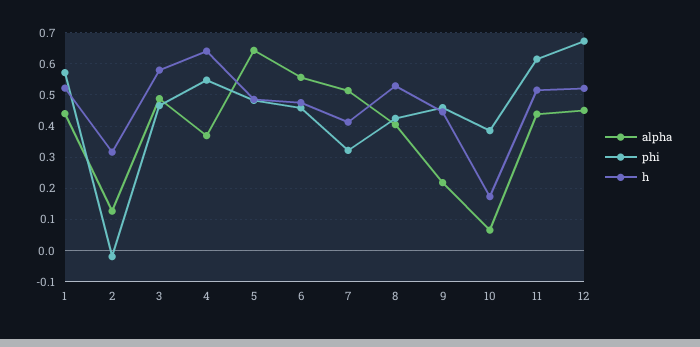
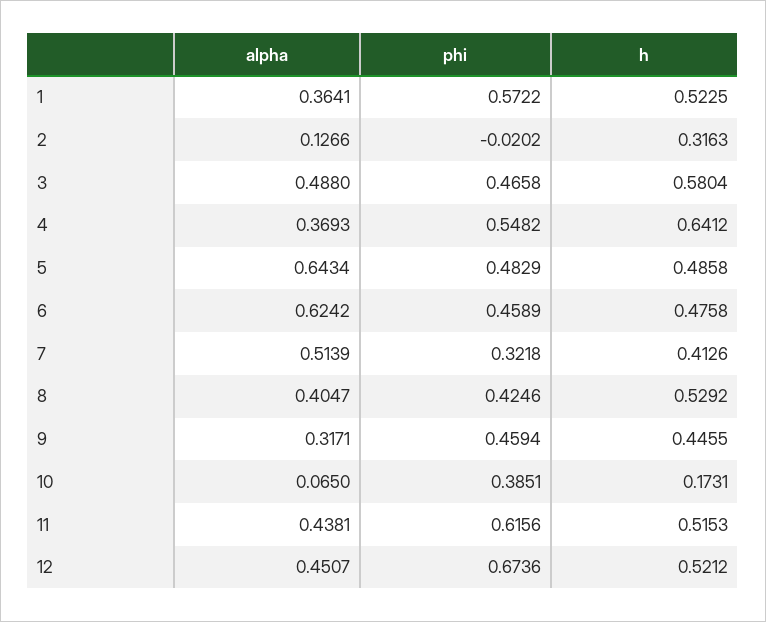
  {
    "alpha": {
-     "1": 0.44,
+     "1": 0.3641,
      "2": 0.1266,
      "3": 0.488,
      "4": 0.3693,
      "5": 0.6434,
-     "6": 0.56,
+     "6": 0.6242,
      "7": 0.5139,
      "8": 0.4047,
-     "9": 0.22,
+     "9": 0.3171,
      "10": 0.065,
      "11": 0.4381,
      "12": 0.4507
    },
    "phi": {
      "1": 0.5722,
      "2": -0.0202,
      "3": 0.4658,
      "4": 0.5482,
      "5": 0.4829,
      "6": 0.4589,
      "7": 0.3218,
      "8": 0.4246,
      "9": 0.4594,
      "10": 0.3851,
      "11": 0.6156,
      "12": 0.6736
    },
    "h": {
      "1": 0.5225,
      "2": 0.3163,
      "3": 0.5804,
      "4": 0.6412,
      "5": 0.4858,
      "6": 0.4758,
      "7": 0.4126,
      "8": 0.5292,
      "9": 0.4455,
      "10": 0.1731,
      "11": 0.5153,
      "12": 0.5212
    }
  }

